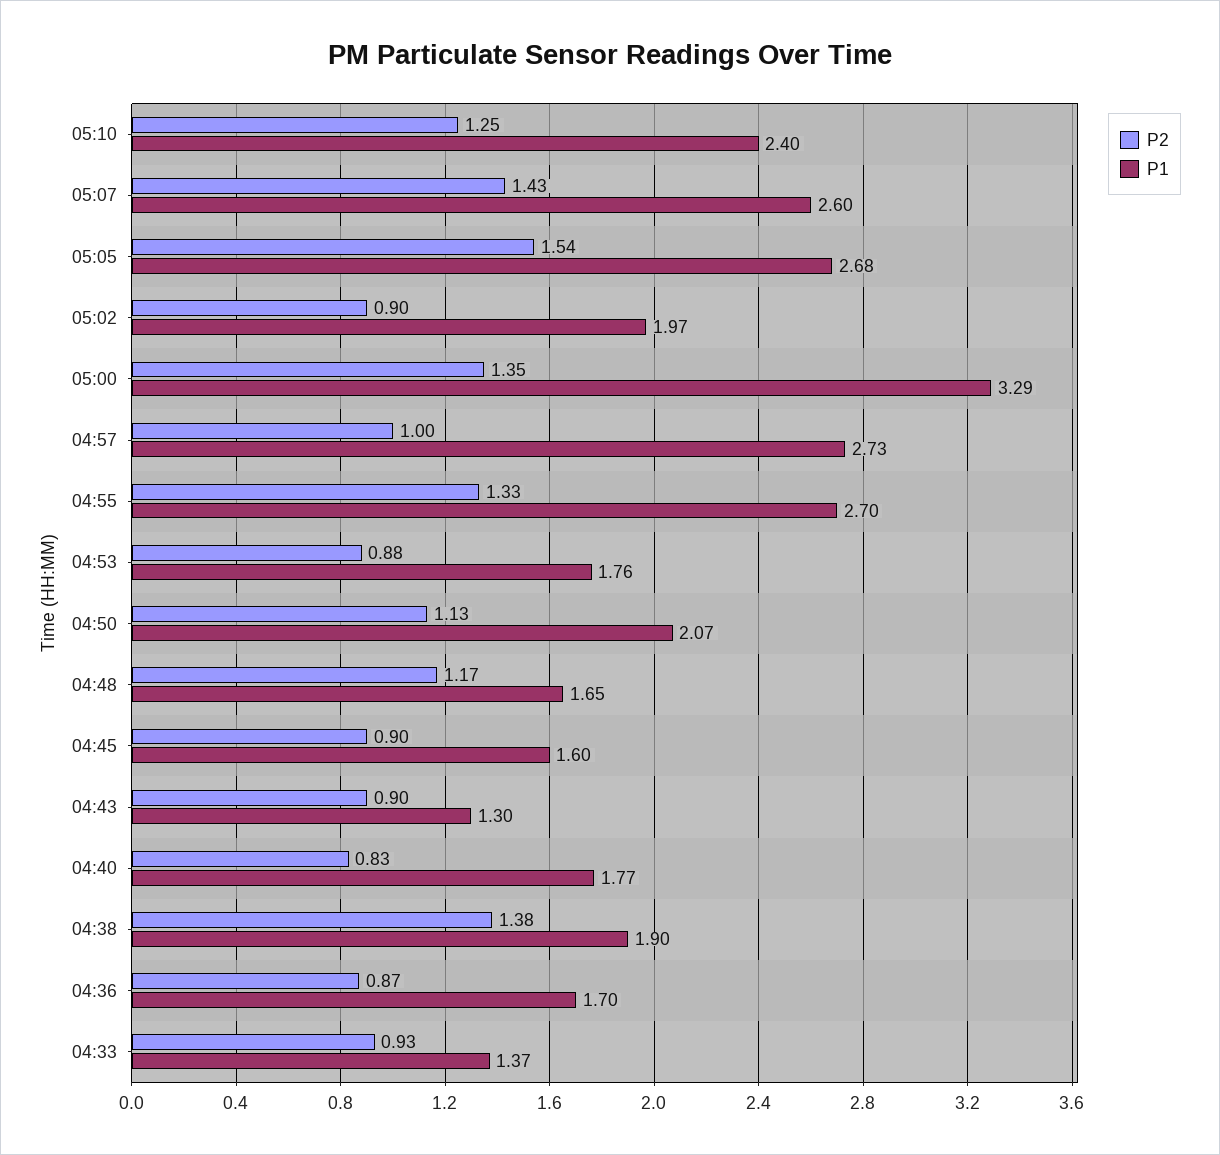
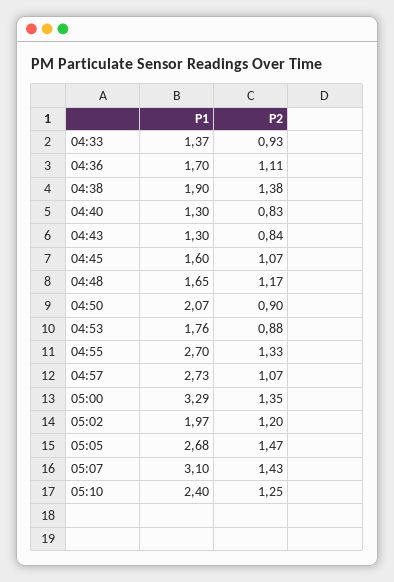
  {
    "P2": {
      "05:10": 1.25,
      "05:07": 1.43,
-     "05:05": 1.54,
+     "05:05": 1.47,
-     "05:02": 0.9,
+     "05:02": 1.2,
      "05:00": 1.35,
-     "04:57": 1,
+     "04:57": 1.07,
      "04:55": 1.33,
      "04:53": 0.88,
-     "04:50": 1.13,
+     "04:50": 0.9,
      "04:48": 1.17,
-     "04:45": 0.9,
+     "04:45": 1.07,
-     "04:43": 0.9,
+     "04:43": 0.84,
      "04:40": 0.83,
      "04:38": 1.38,
-     "04:36": 0.87,
+     "04:36": 1.11,
      "04:33": 0.93
    },
    "P1": {
      "05:10": 2.4,
-     "05:07": 2.6,
+     "05:07": 3.1,
      "05:05": 2.68,
      "05:02": 1.97,
      "05:00": 3.29,
      "04:57": 2.73,
      "04:55": 2.7,
      "04:53": 1.76,
      "04:50": 2.07,
      "04:48": 1.65,
      "04:45": 1.6,
      "04:43": 1.3,
-     "04:40": 1.77,
+     "04:40": 1.3,
      "04:38": 1.9,
      "04:36": 1.7,
      "04:33": 1.37
    }
  }

